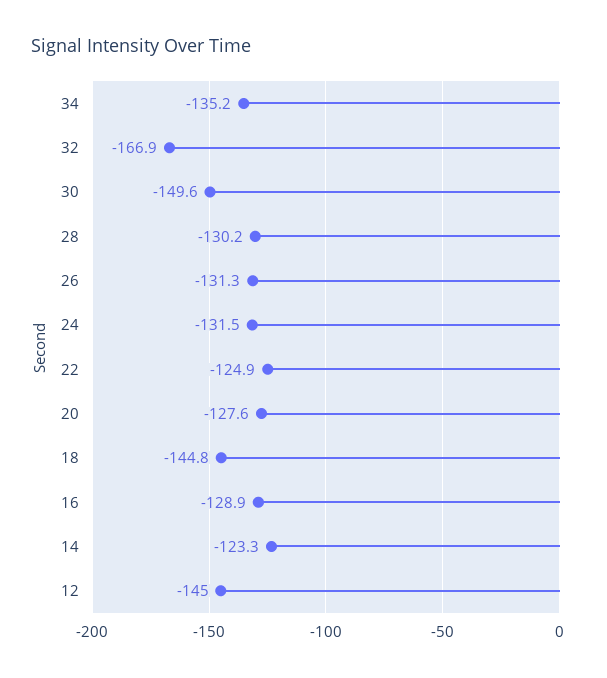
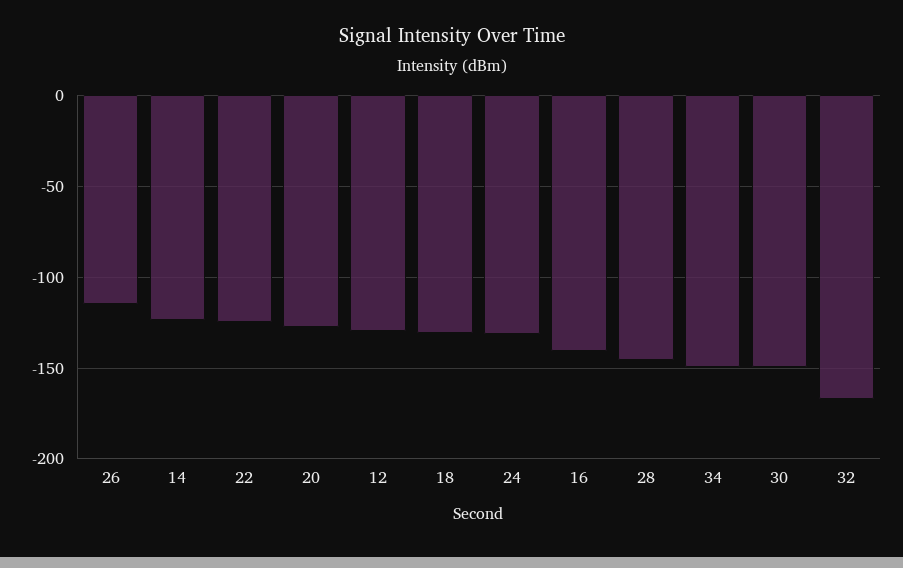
  {
-   "34": -135.2,
+   "34": -150,
    "32": -166.9,
    "30": -149.6,
-   "28": -130.2,
+   "28": -145,
-   "26": -131.3,
+   "26": -115,
    "24": -131.5,
    "22": -124.9,
    "20": -127.6,
-   "18": -144.8,
+   "18": -130,
-   "16": -128.9,
+   "16": -140,
    "14": -123.3,
-   "12": -145
+   "12": -130
  }

